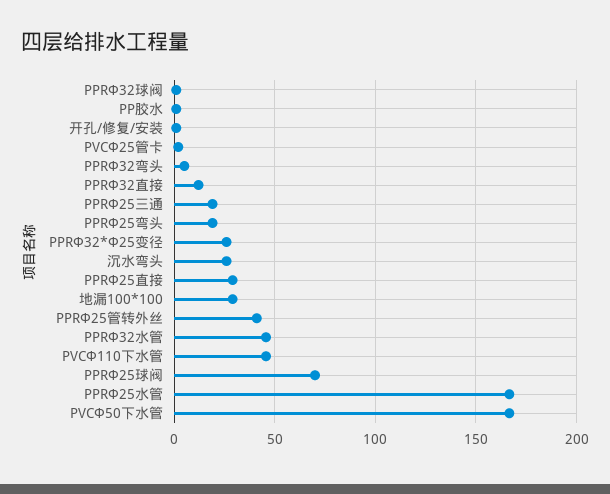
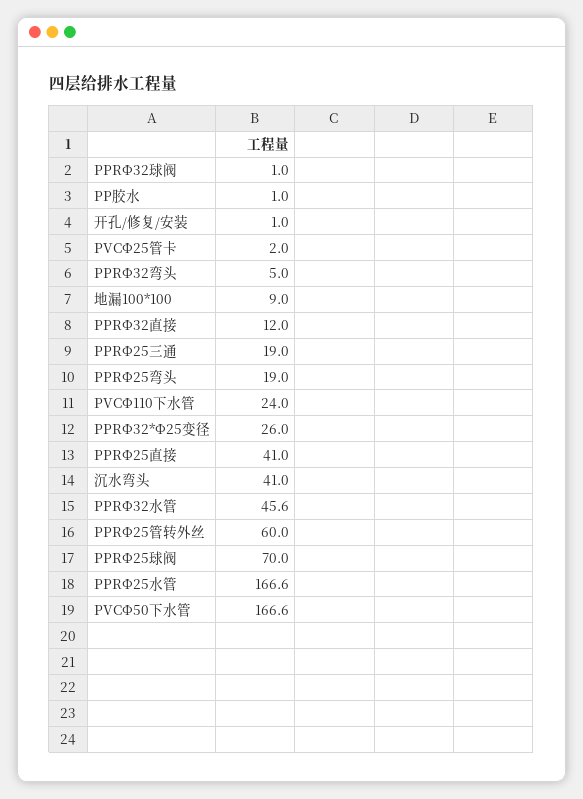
  {
    "PPRΦ32球阀": 1,
    "PP胶水": 1,
    "开孔/修复/安装": 1,
    "PVCΦ25管卡": 2,
    "PPRΦ32弯头": 5,
    "PPRΦ32直接": 12,
    "PPRΦ25三通": 19,
    "PPRΦ25弯头": 19,
    "PPRΦ32*Φ25变径": 26,
-   "沉水弯头": 25,
+   "沉水弯头": 41,
-   "PPRΦ25直接": 30,
+   "PPRΦ25直接": 41,
-   "地漏100*100": 30,
+   "地漏100*100": 9,
-   "PPRΦ25管转外丝": 40,
+   "PPRΦ25管转外丝": 60,
    "PPRΦ32水管": 45.6,
-   "PVCΦ110下水管": 45,
+   "PVCΦ110下水管": 24,
    "PPRΦ25球阀": 70,
    "PPRΦ25水管": 166.6,
    "PVCΦ50下水管": 166.6
  }

